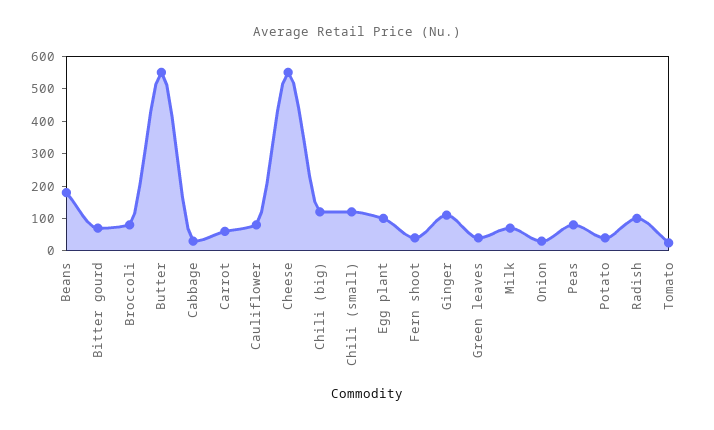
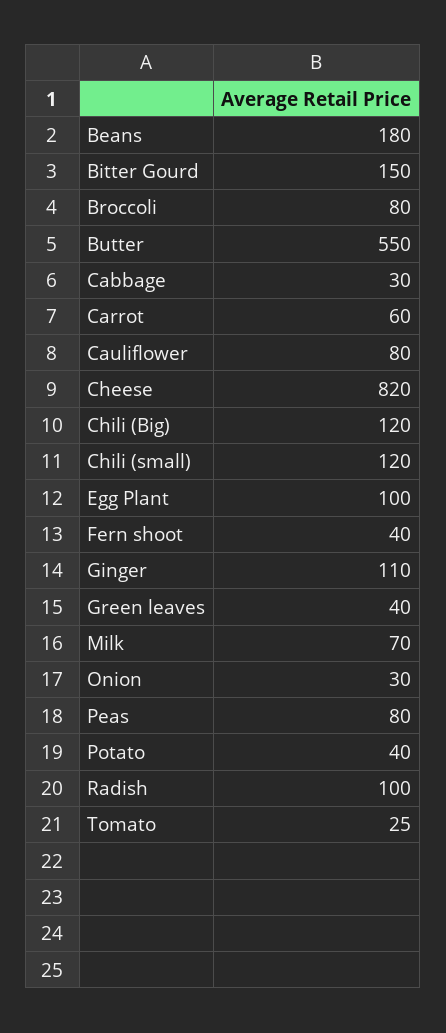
  {
    "Beans": 180,
-   "Bitter gourd": 75,
+   "Bitter gourd": 150,
    "Broccoli": 80,
    "Butter": 550,
    "Cabbage": 30,
    "Carrot": 60,
    "Cauliflower": 80,
-   "Cheese": 550,
+   "Cheese": 820,
    "Chili (big)": 120,
    "Chili (small)": 120,
    "Egg plant": 100,
    "Fern shoot": 40,
    "Ginger": 110,
    "Green leaves": 40,
    "Milk": 70,
    "Onion": 30,
    "Peas": 80,
    "Potato": 40,
    "Radish": 100,
    "Tomato": 25
  }

